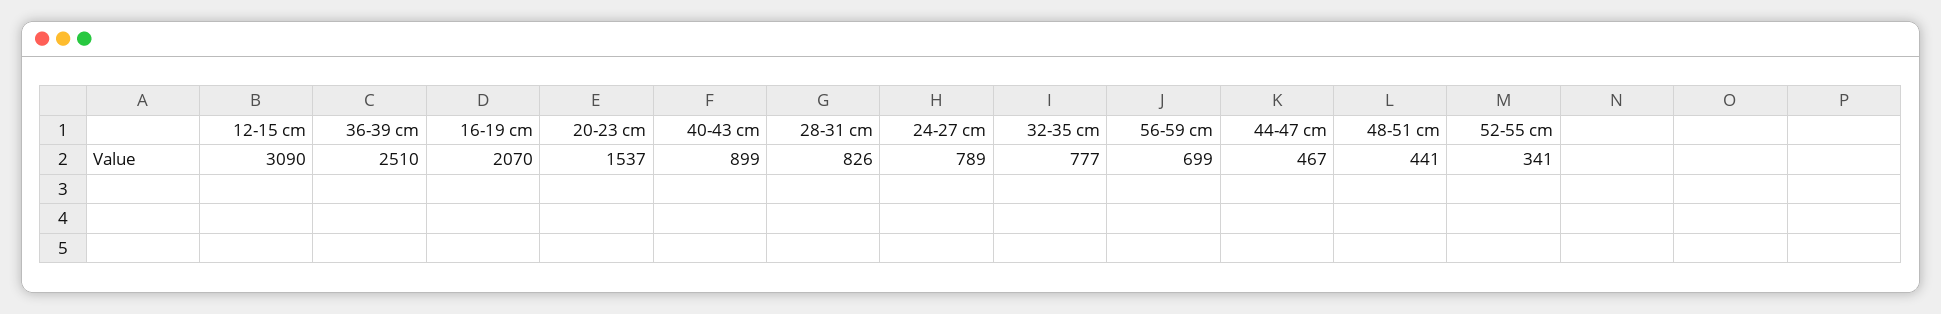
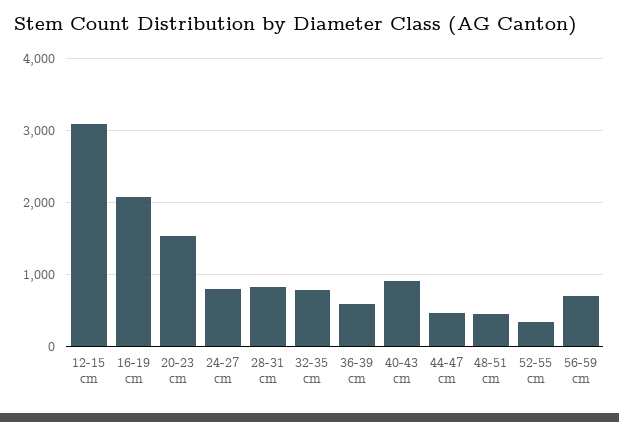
  {
    "12-15 cm": 3090,
-   "36-39 cm": 2510,
+   "36-39 cm": 600,
    "16-19 cm": 2070,
    "20-23 cm": 1537,
    "40-43 cm": 899,
    "28-31 cm": 826,
    "24-27 cm": 789,
    "32-35 cm": 777,
    "56-59 cm": 699,
    "44-47 cm": 467,
    "48-51 cm": 441,
    "52-55 cm": 341
  }

